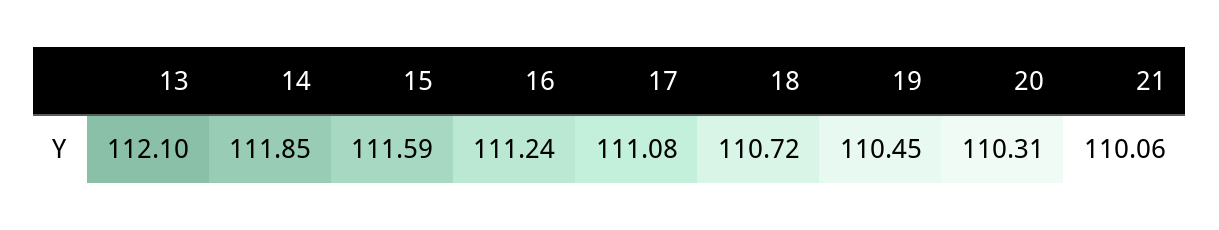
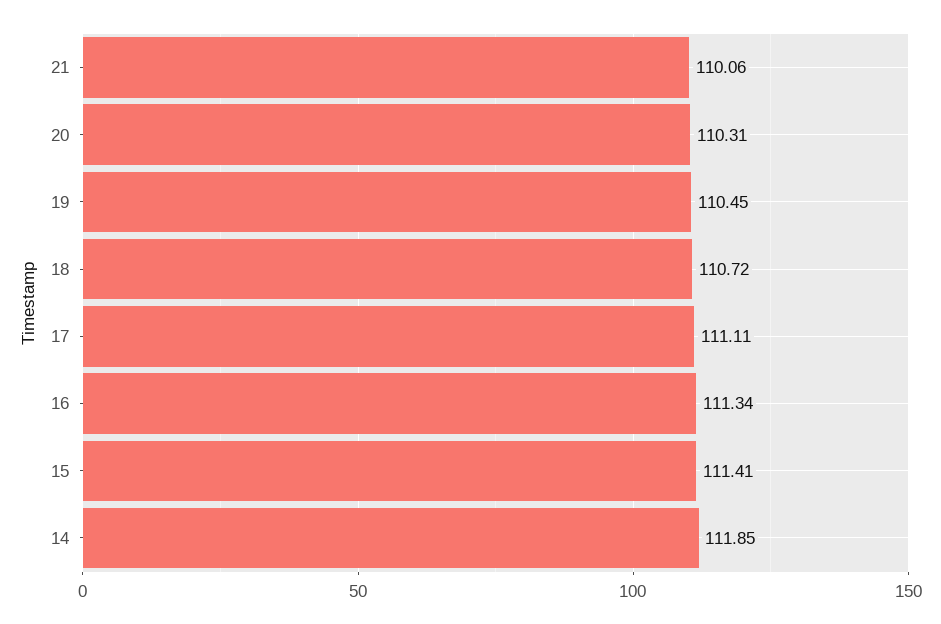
  {
-   "13": 112.1,
    "14": 111.85,
-   "15": 111.59,
+   "15": 111.41,
-   "16": 111.24,
+   "16": 111.34,
-   "17": 111.08,
+   "17": 111.11,
    "18": 110.72,
    "19": 110.45,
    "20": 110.31,
    "21": 110.06
  }

